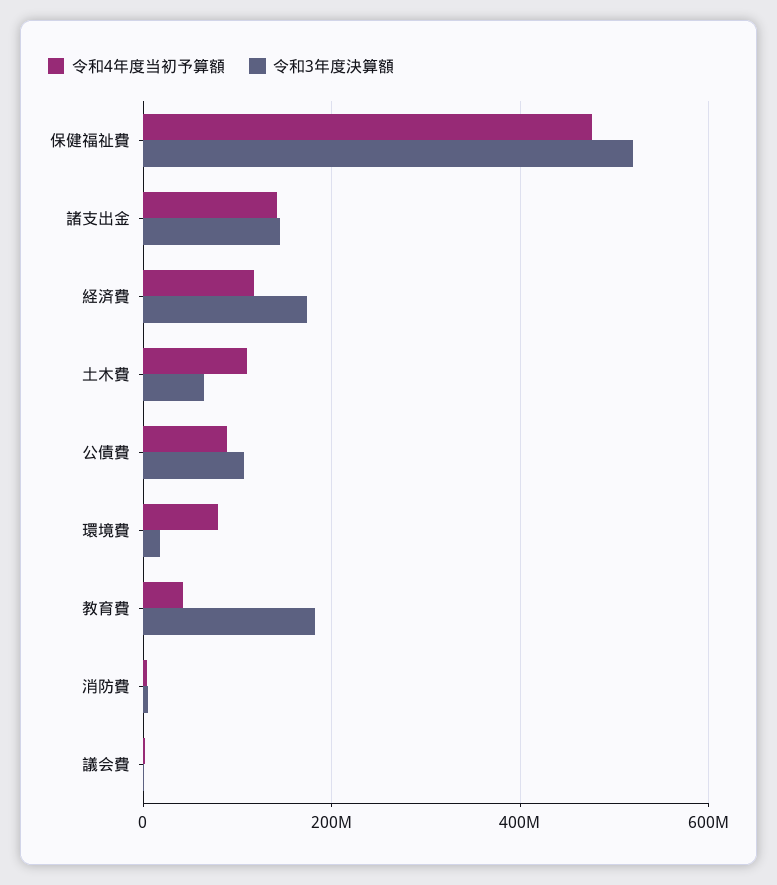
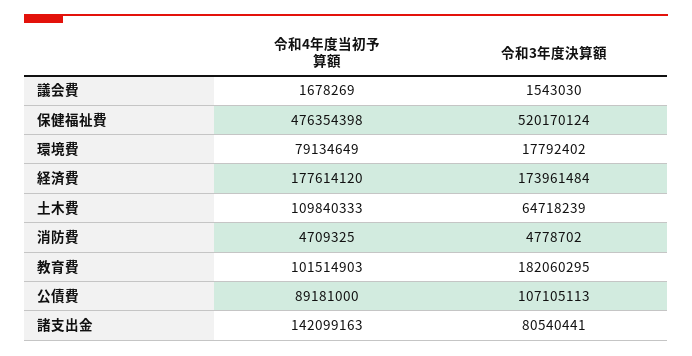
  {
    "令和4年度当初予算額": {
      "保健福祉費": 476354398,
      "諸支出金": 142099163,
-     "経済費": 120000000,
+     "経済費": 177614120,
      "土木費": 109840333,
      "公債費": 89181000,
      "環境費": 79134649,
-     "教育費": 40000000,
+     "教育費": 101514903,
      "消防費": 4709325,
      "議会費": 1678269
    },
    "令和3年度決算額": {
      "保健福祉費": 520170124,
-     "諸支出金": 140000000,
+     "諸支出金": 80540441,
      "経済費": 173961484,
      "土木費": 64718239,
      "公債費": 107105113,
      "環境費": 17792402,
      "教育費": 182060295,
      "消防費": 4778702,
      "議会費": 1543030
    }
  }

